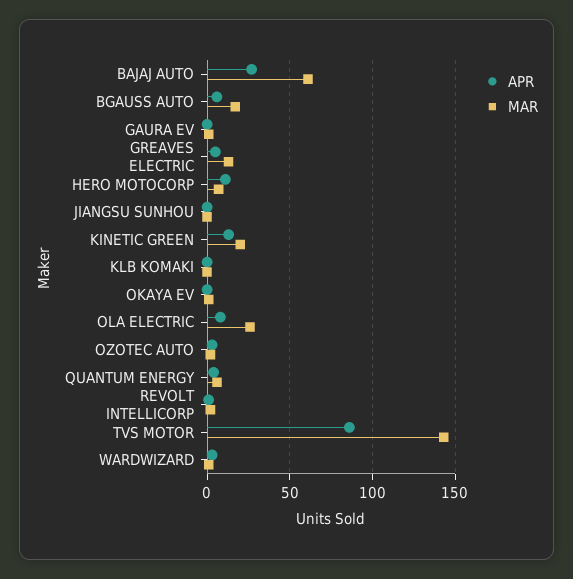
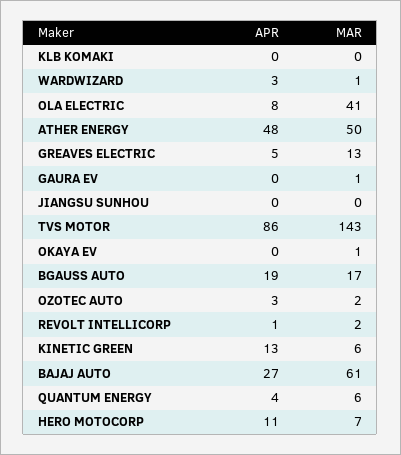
  {
    "APR": {
      "BAJAJ AUTO": 27,
-     "BGAUSS AUTO": 5,
+     "BGAUSS AUTO": 19,
      "GAURA EV": 0,
      "GREAVES ELECTRIC": 5,
      "HERO MOTOCORP": 11,
      "JIANGSU SUNHOU": 0,
      "KINETIC GREEN": 13,
      "KLB KOMAKI": 0,
      "OKAYA EV": 0,
      "OLA ELECTRIC": 8,
      "OZOTEC AUTO": 3,
      "QUANTUM ENERGY": 4,
      "REVOLT INTELLICORP": 1,
      "TVS MOTOR": 86,
-     "WARDWIZARD": 3
+     "WARDWIZARD": 3,
+     "ATHER ENERGY": 48
    },
    "MAR": {
      "BAJAJ AUTO": 61,
      "BGAUSS AUTO": 17,
      "GAURA EV": 1,
      "GREAVES ELECTRIC": 13,
      "HERO MOTOCORP": 7,
      "JIANGSU SUNHOU": 0,
-     "KINETIC GREEN": 20,
+     "KINETIC GREEN": 6,
      "KLB KOMAKI": 0,
      "OKAYA EV": 1,
-     "OLA ELECTRIC": 25,
+     "OLA ELECTRIC": 41,
      "OZOTEC AUTO": 2,
      "QUANTUM ENERGY": 6,
      "REVOLT INTELLICORP": 2,
      "TVS MOTOR": 143,
-     "WARDWIZARD": 1
+     "WARDWIZARD": 1,
+     "ATHER ENERGY": 50
    }
  }

